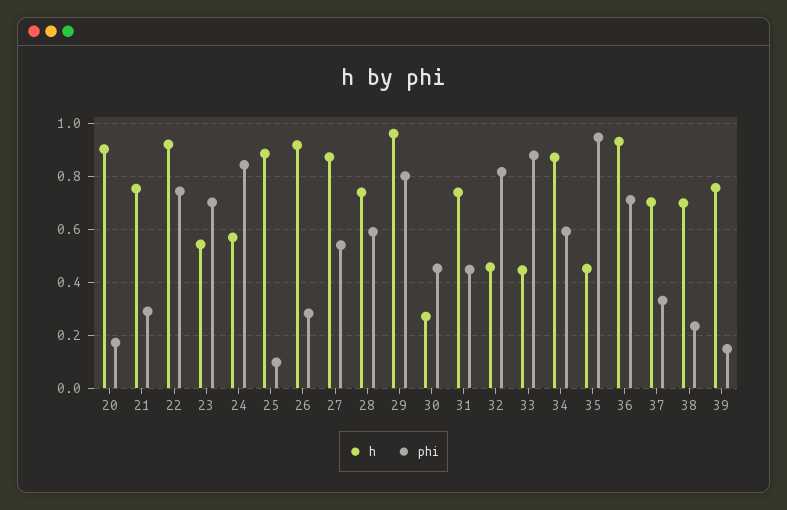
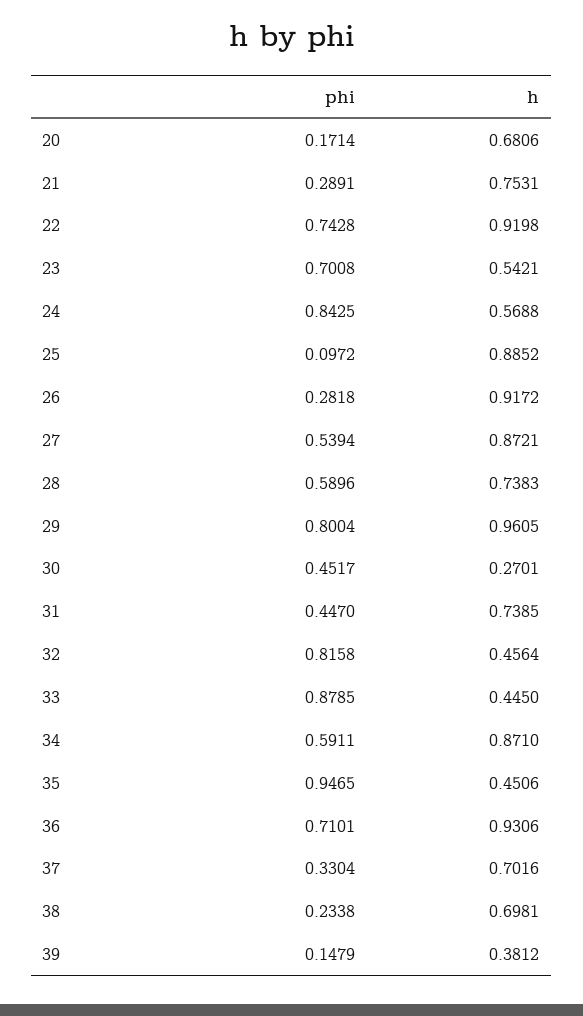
  {
    "h": {
-     "20": 0.9,
+     "20": 0.6806,
      "21": 0.7531,
      "22": 0.9198,
      "23": 0.5421,
      "24": 0.5688,
      "25": 0.8852,
      "26": 0.9172,
      "27": 0.8721,
      "28": 0.7383,
      "29": 0.9605,
      "30": 0.2701,
      "31": 0.7385,
      "32": 0.4564,
      "33": 0.445,
      "34": 0.871,
      "35": 0.4506,
      "36": 0.9306,
      "37": 0.7016,
      "38": 0.6981,
-     "39": 0.75
+     "39": 0.3812
    },
    "phi": {
      "20": 0.1714,
      "21": 0.2891,
      "22": 0.7428,
      "23": 0.7008,
      "24": 0.8425,
      "25": 0.0972,
      "26": 0.2818,
      "27": 0.5394,
      "28": 0.5896,
      "29": 0.8004,
      "30": 0.4517,
      "31": 0.447,
      "32": 0.8158,
      "33": 0.8785,
      "34": 0.5911,
      "35": 0.9465,
      "36": 0.7101,
      "37": 0.3304,
      "38": 0.2338,
      "39": 0.1479
    }
  }

